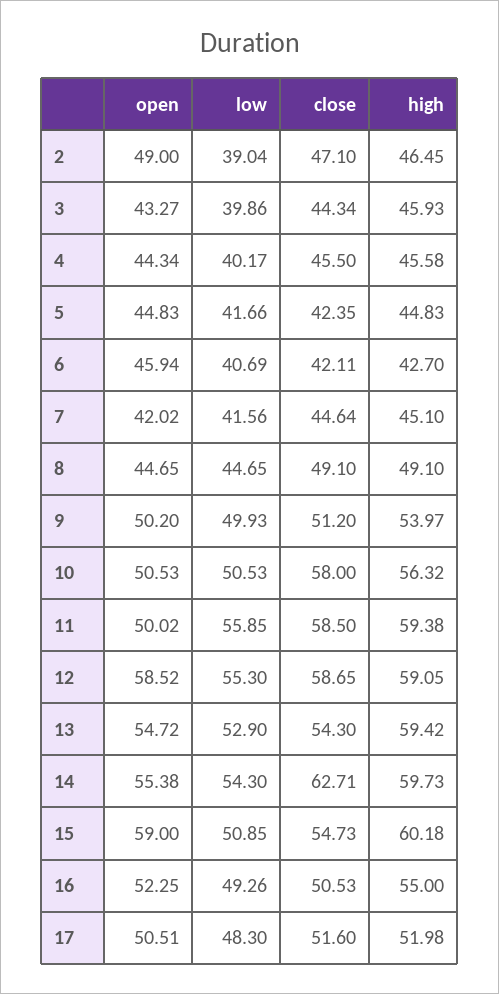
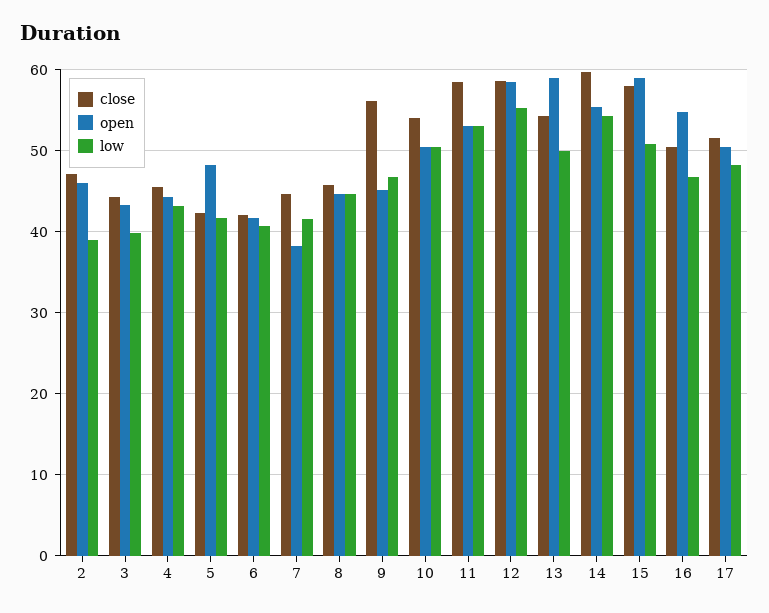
  {
    "open": {
-     "2": 49,
+     "2": 46,
      "3": 43.27,
      "4": 44.34,
-     "5": 44.83,
+     "5": 48,
-     "6": 45.94,
+     "6": 42,
-     "7": 42.02,
+     "7": 38,
      "8": 44.65,
-     "9": 50.2,
+     "9": 45,
      "10": 50.53,
-     "11": 50.02,
+     "11": 53,
      "12": 58.52,
-     "13": 54.72,
+     "13": 59,
      "14": 55.38,
      "15": 59,
-     "16": 52.25,
+     "16": 55,
      "17": 50.51
    },
    "low": {
      "2": 39.04,
      "3": 39.86,
-     "4": 40.17,
+     "4": 43,
      "5": 41.66,
      "6": 40.69,
      "7": 41.56,
      "8": 44.65,
-     "9": 49.93,
+     "9": 47,
      "10": 50.53,
-     "11": 55.85,
+     "11": 53,
      "12": 55.3,
-     "13": 52.9,
+     "13": 50,
      "14": 54.3,
      "15": 50.85,
-     "16": 49.26,
+     "16": 47,
      "17": 48.3
    },
    "close": {
      "2": 47.1,
      "3": 44.34,
      "4": 45.5,
      "5": 42.35,
      "6": 42.11,
      "7": 44.64,
-     "8": 49.1,
+     "8": 46,
-     "9": 51.2,
+     "9": 56,
-     "10": 58,
+     "10": 54,
      "11": 58.5,
      "12": 58.65,
      "13": 54.3,
-     "14": 62.71,
+     "14": 60,
-     "15": 54.73,
+     "15": 58,
      "16": 50.53,
      "17": 51.6
-   },
+   }
-   "high": {
-     "2": 46.45,
-     "3": 45.93,
-     "4": 45.58,
-     "5": 44.83,
-     "6": 42.7,
-     "7": 45.1,
-     "8": 49.1,
-     "9": 53.97,
-     "10": 56.32,
-     "11": 59.38,
-     "12": 59.05,
-     "13": 59.42,
-     "14": 59.73,
-     "15": 60.18,
-     "16": 55,
-     "17": 51.98
-   }
  }

